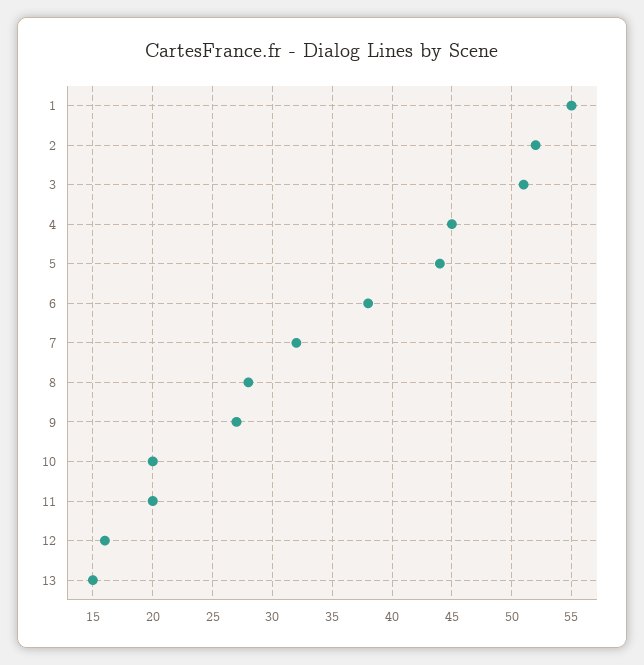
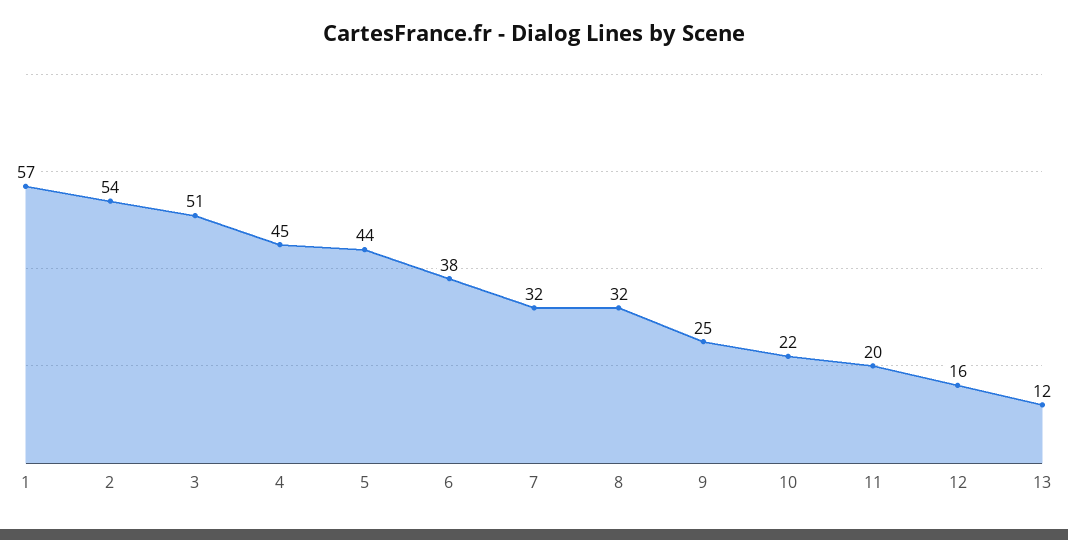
  {
-   "1": 55,
+   "1": 57,
-   "2": 52,
+   "2": 54,
    "3": 51,
    "4": 45,
    "5": 44,
    "6": 38,
    "7": 32,
-   "8": 28,
+   "8": 32,
-   "9": 27,
+   "9": 25,
-   "10": 20,
+   "10": 22,
    "11": 20,
    "12": 16,
-   "13": 15
+   "13": 12
  }

